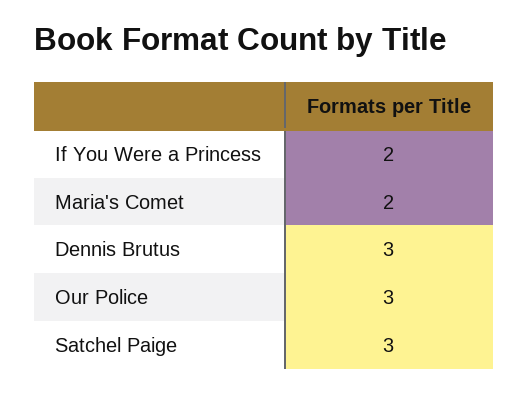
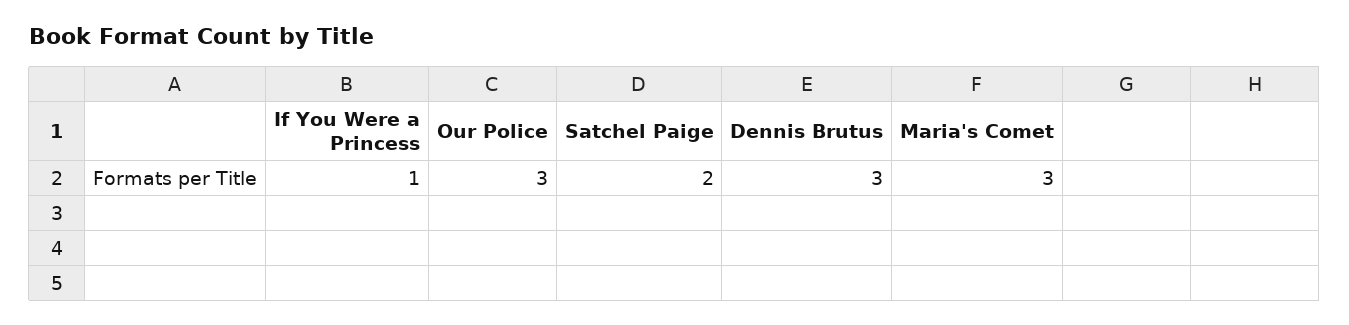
  {
-   "If You Were a Princess": 2,
+   "If You Were a Princess": 1,
-   "Maria's Comet": 2,
+   "Maria's Comet": 3,
    "Dennis Brutus": 3,
    "Our Police": 3,
-   "Satchel Paige": 3
+   "Satchel Paige": 2
  }

